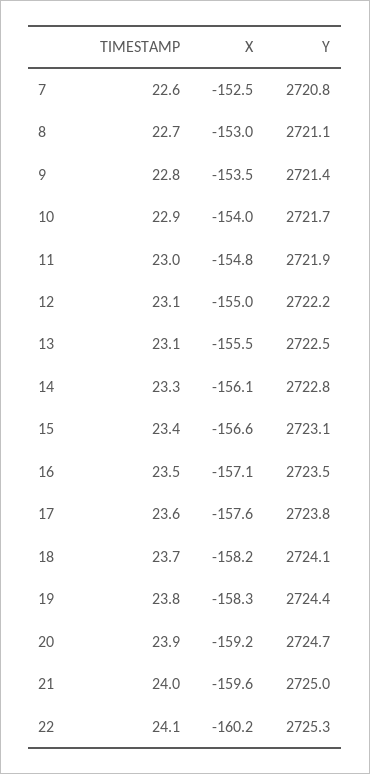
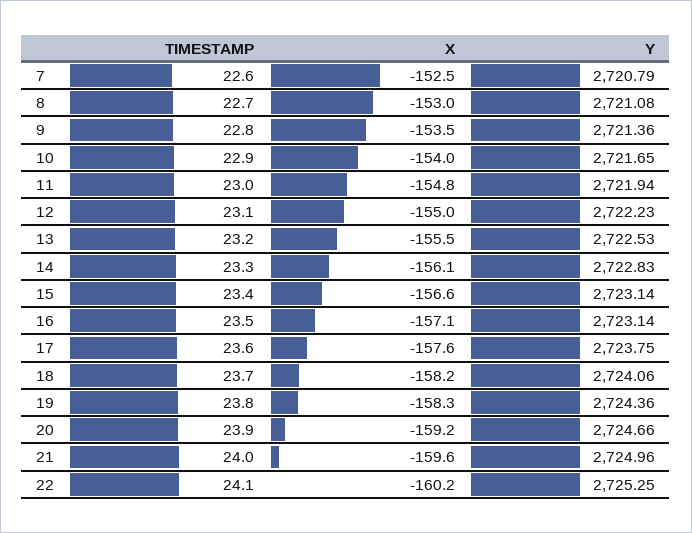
  {
    "TIMESTAMP": {
      "7": 22.6,
      "8": 22.7,
      "9": 22.8,
      "10": 22.9,
      "11": 23,
      "12": 23.1,
-     "13": 23.1,
+     "13": 23.2,
      "14": 23.3,
      "15": 23.4,
      "16": 23.5,
      "17": 23.6,
      "18": 23.7,
      "19": 23.8,
      "20": 23.9,
      "21": 24,
      "22": 24.1
    },
    "X": {
      "7": -152.5,
      "8": -153,
      "9": -153.5,
      "10": -154,
      "11": -154.8,
      "12": -155,
      "13": -155.5,
      "14": -156.1,
      "15": -156.6,
      "16": -157.1,
      "17": -157.6,
      "18": -158.2,
      "19": -158.3,
      "20": -159.2,
      "21": -159.6,
      "22": -160.2
    },
    "Y": {
      "7": 2720.79,
      "8": 2721.08,
      "9": 2721.36,
      "10": 2721.65,
      "11": 2721.94,
      "12": 2722.23,
      "13": 2722.53,
      "14": 2722.83,
      "15": 2723.14,
-     "16": 2723.5,
+     "16": 2723.14,
      "17": 2723.75,
      "18": 2724.06,
      "19": 2724.36,
      "20": 2724.66,
      "21": 2724.96,
      "22": 2725.25
    }
  }

